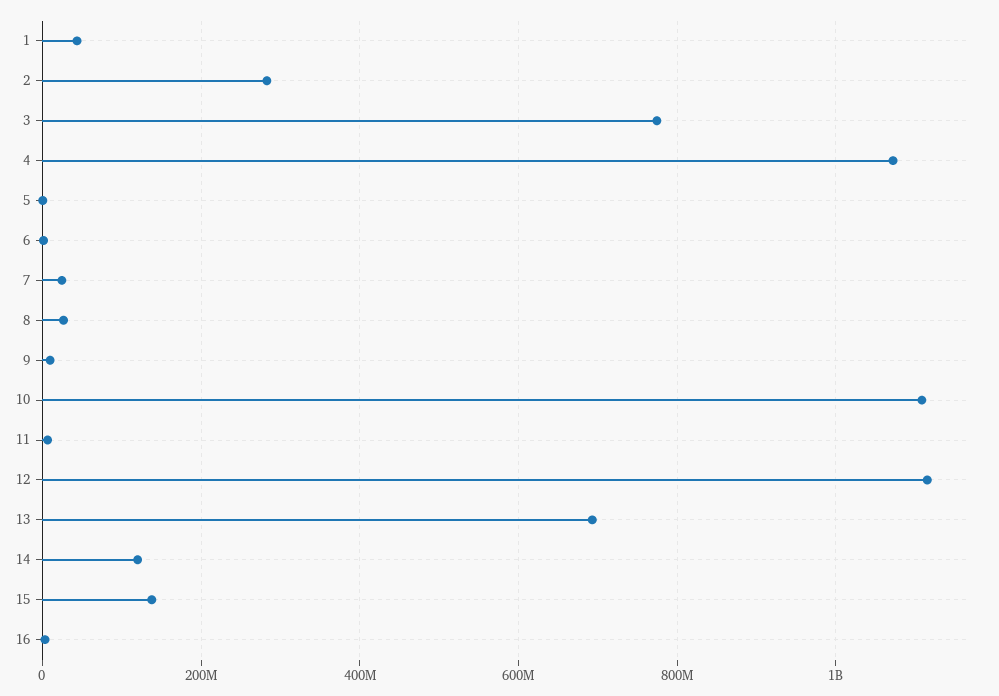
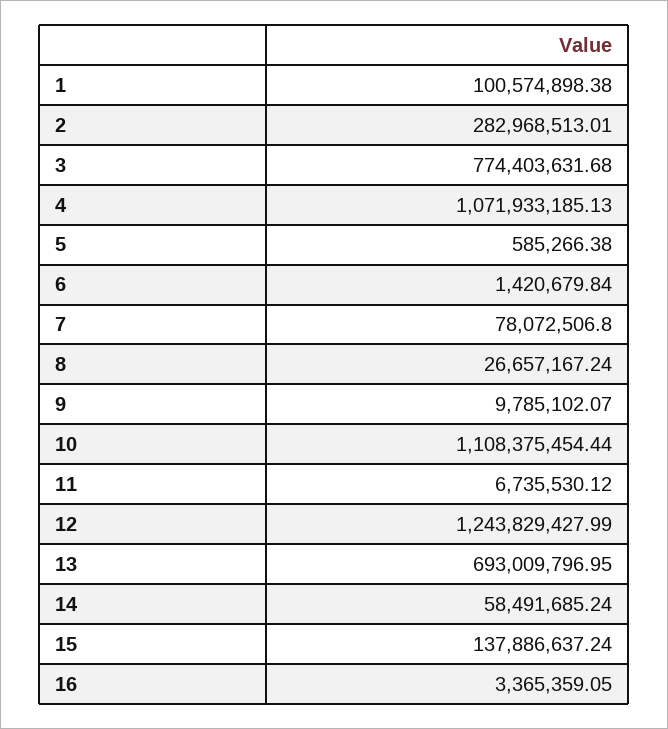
  {
-   "1": 40000000,
+   "1": 100574898.38,
    "2": 282968513.01,
    "3": 774403631.68,
    "4": 1071933185.13,
    "5": 585266.38,
    "6": 1420679.84,
-   "7": 20000000,
+   "7": 78072506.8,
    "8": 26657167.24,
    "9": 9785102.07,
    "10": 1108375454.44,
    "11": 6735530.12,
-   "12": 1120000000,
+   "12": 1243829427.99,
    "13": 693009796.95,
-   "14": 120000000,
+   "14": 58491685.24,
    "15": 137886637.24,
    "16": 3365359.05
  }

